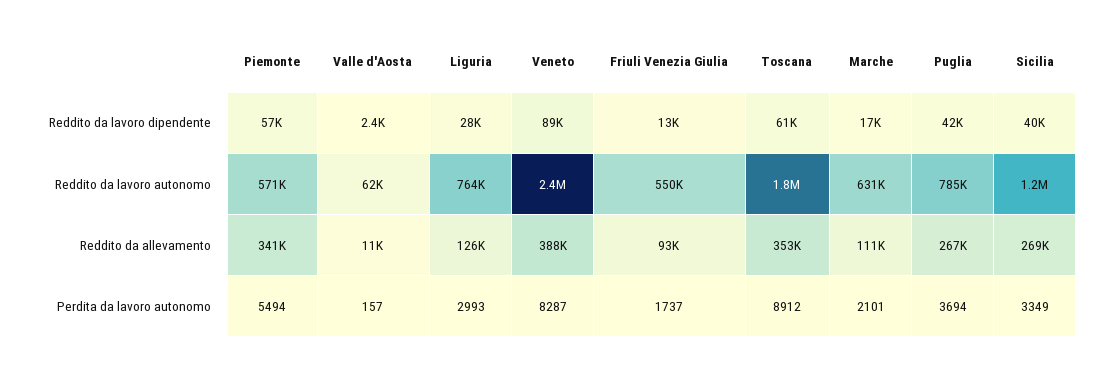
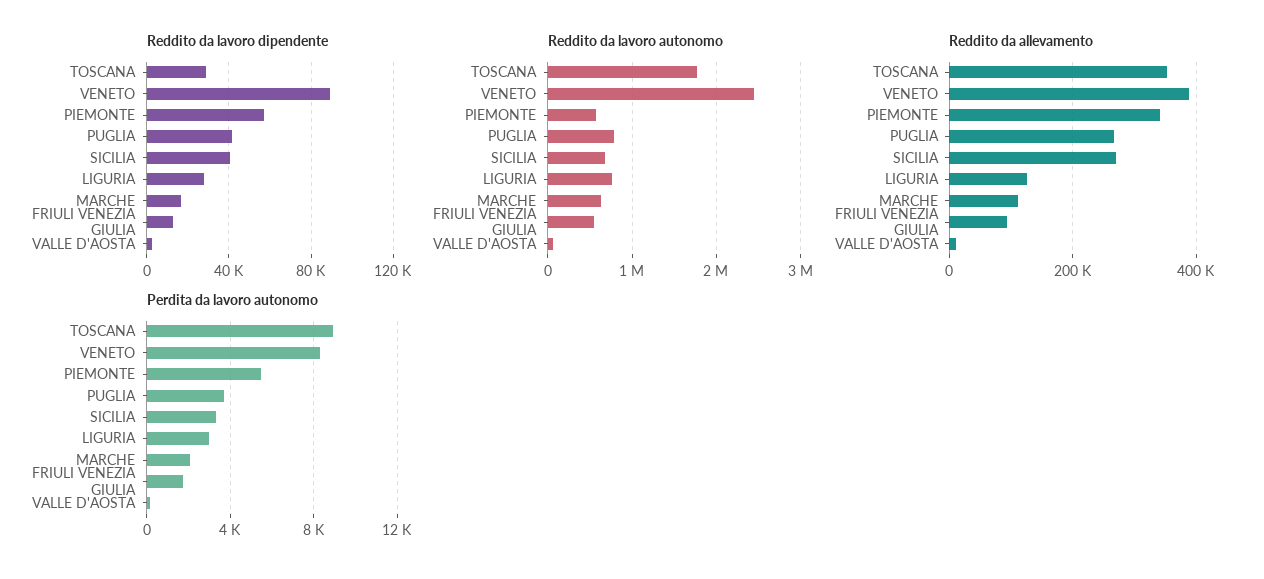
  {
    "Reddito da lavoro dipendente": {
      "Piemonte": 57000,
      "Valle d'Aosta": 2400,
      "Liguria": 28000,
      "Veneto": 89000,
      "Friuli Venezia Giulia": 13000,
-     "Toscana": 61000,
+     "Toscana": 30000,
      "Marche": 17000,
      "Puglia": 42000,
      "Sicilia": 40000
    },
    "Reddito da lavoro autonomo": {
      "Piemonte": 571000,
      "Valle d'Aosta": 62000,
      "Liguria": 764000,
      "Veneto": 2400000,
      "Friuli Venezia Giulia": 550000,
      "Toscana": 1800000,
      "Marche": 631000,
      "Puglia": 785000,
-     "Sicilia": 1200000
+     "Sicilia": 700000
    },
    "Reddito da allevamento": {
      "Piemonte": 341000,
      "Valle d'Aosta": 11000,
      "Liguria": 126000,
      "Veneto": 388000,
      "Friuli Venezia Giulia": 93000,
      "Toscana": 353000,
      "Marche": 111000,
      "Puglia": 267000,
      "Sicilia": 269000
    },
    "Perdita da lavoro autonomo": {
      "Piemonte": 5494,
      "Valle d'Aosta": 157,
      "Liguria": 2993,
      "Veneto": 8287,
      "Friuli Venezia Giulia": 1737,
      "Toscana": 8912,
      "Marche": 2101,
      "Puglia": 3694,
      "Sicilia": 3349
    }
  }

